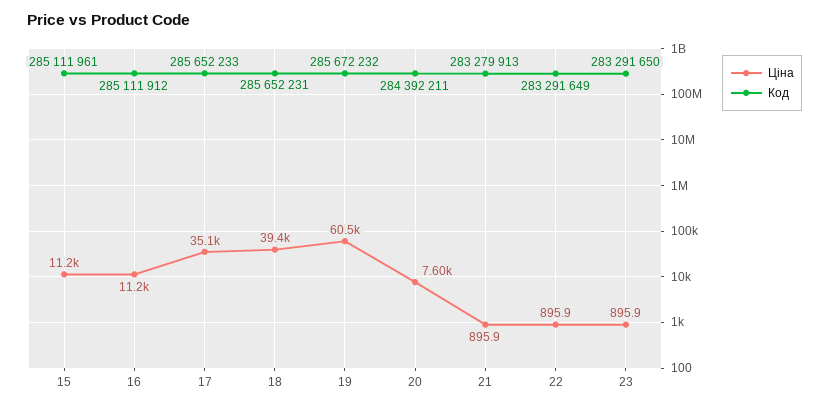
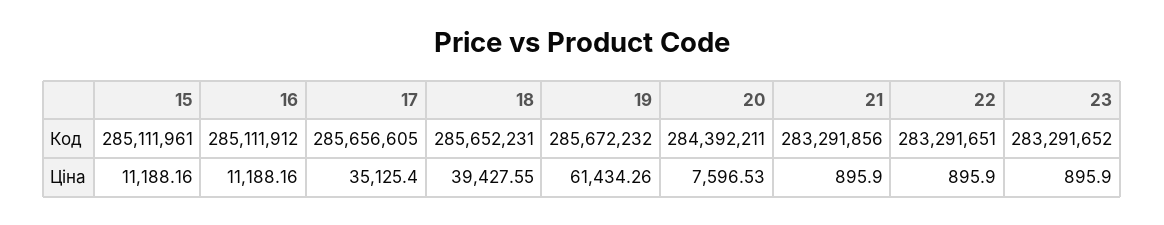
  {
    "Ціна": {
      "15": 11188.16,
      "16": 11188.16,
      "17": 35125.4,
      "18": 39427.55,
-     "19": 60500,
+     "19": 61434.26,
      "20": 7596.53,
      "21": 895.9,
      "22": 895.9,
      "23": 895.9
    },
    "Код": {
      "15": 285111961,
      "16": 285111912,
-     "17": 285652233,
+     "17": 285656605,
      "18": 285652231,
      "19": 285672232,
      "20": 284392211,
-     "21": 283279913,
+     "21": 283291856,
-     "22": 283291649,
+     "22": 283291651,
-     "23": 283291650
+     "23": 283291652
    }
  }

